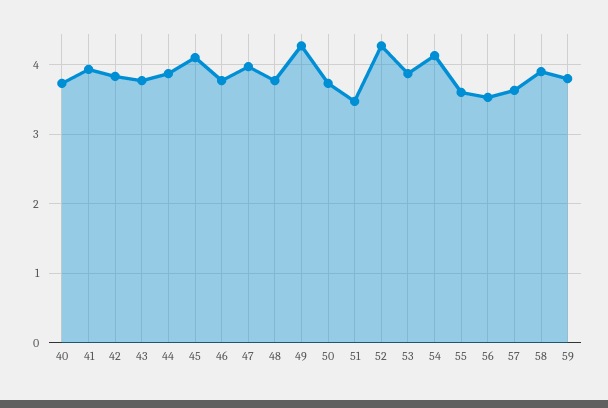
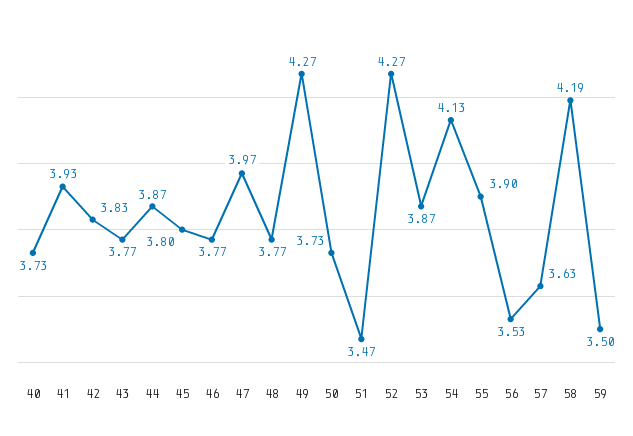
  {
    "40": 3.73,
    "41": 3.93,
    "42": 3.83,
    "43": 3.77,
    "44": 3.87,
-   "45": 4.1,
+   "45": 3.8,
    "46": 3.77,
    "47": 3.97,
    "48": 3.77,
    "49": 4.27,
    "50": 3.73,
    "51": 3.47,
    "52": 4.27,
    "53": 3.87,
    "54": 4.13,
-   "55": 3.6,
+   "55": 3.9,
    "56": 3.53,
    "57": 3.63,
-   "58": 3.9,
+   "58": 4.19,
-   "59": 3.8
+   "59": 3.5
  }

